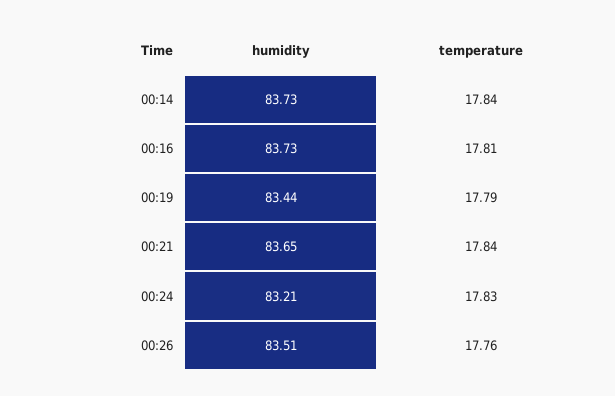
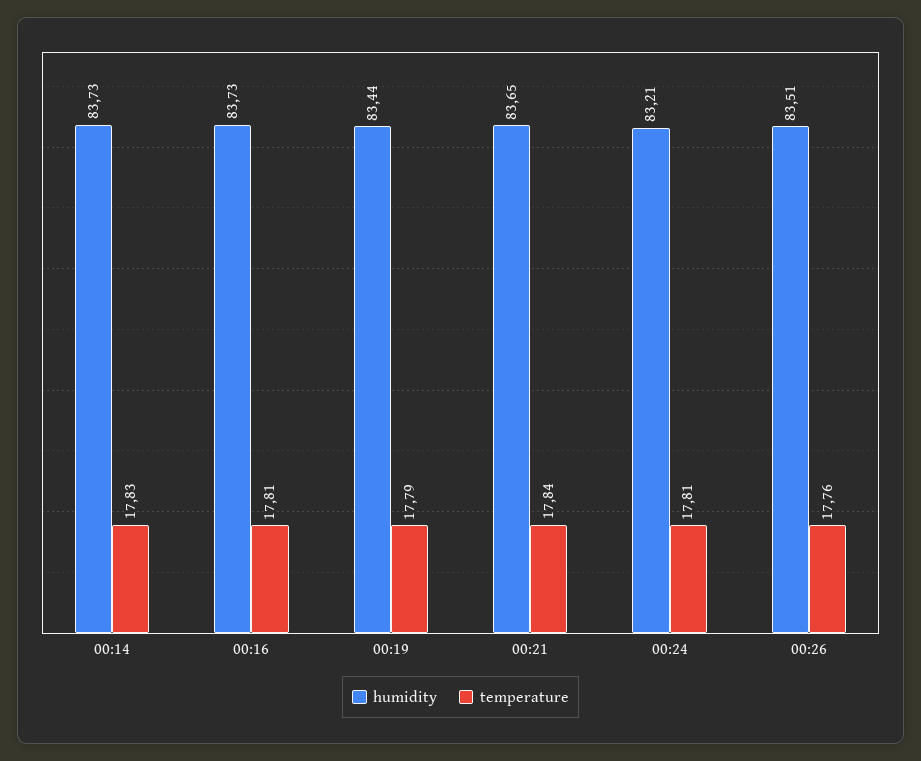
  {
    "humidity": {
      "00:14": 83.73,
      "00:16": 83.73,
      "00:19": 83.44,
      "00:21": 83.65,
      "00:24": 83.21,
      "00:26": 83.51
    },
    "temperature": {
-     "00:14": 17.84,
+     "00:14": 17.83,
      "00:16": 17.81,
      "00:19": 17.79,
      "00:21": 17.84,
-     "00:24": 17.83,
+     "00:24": 17.81,
      "00:26": 17.76
    }
  }

